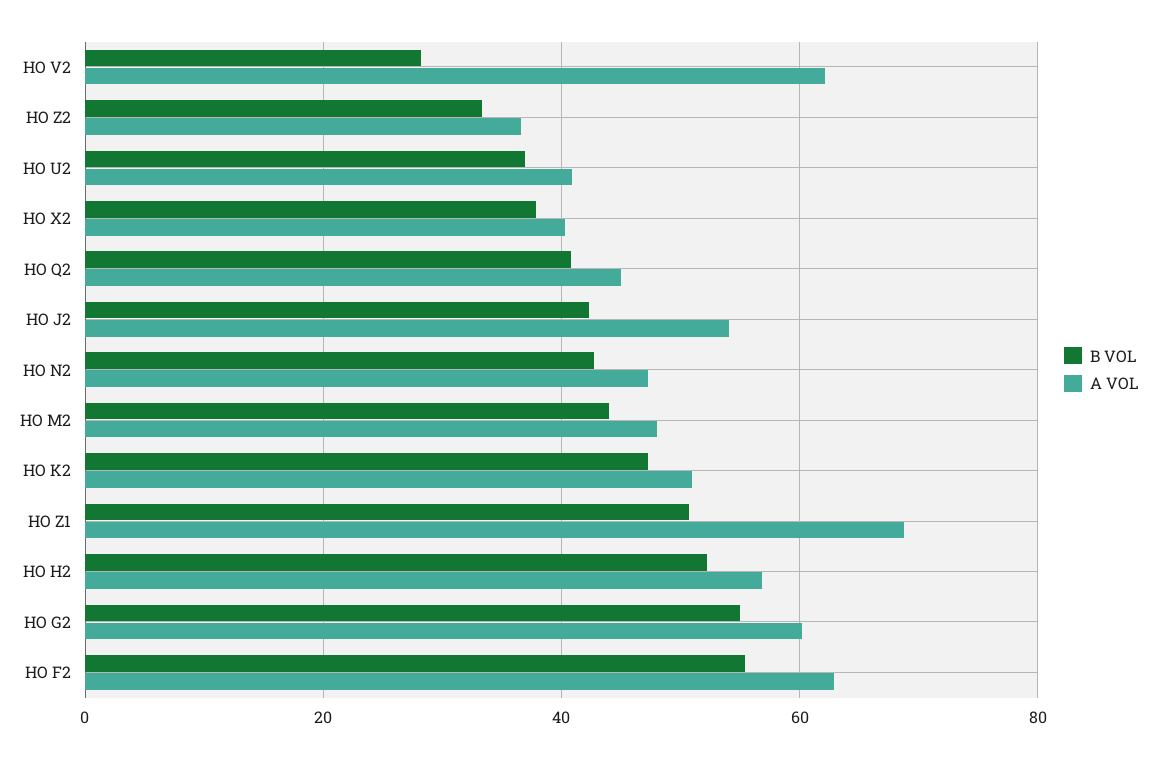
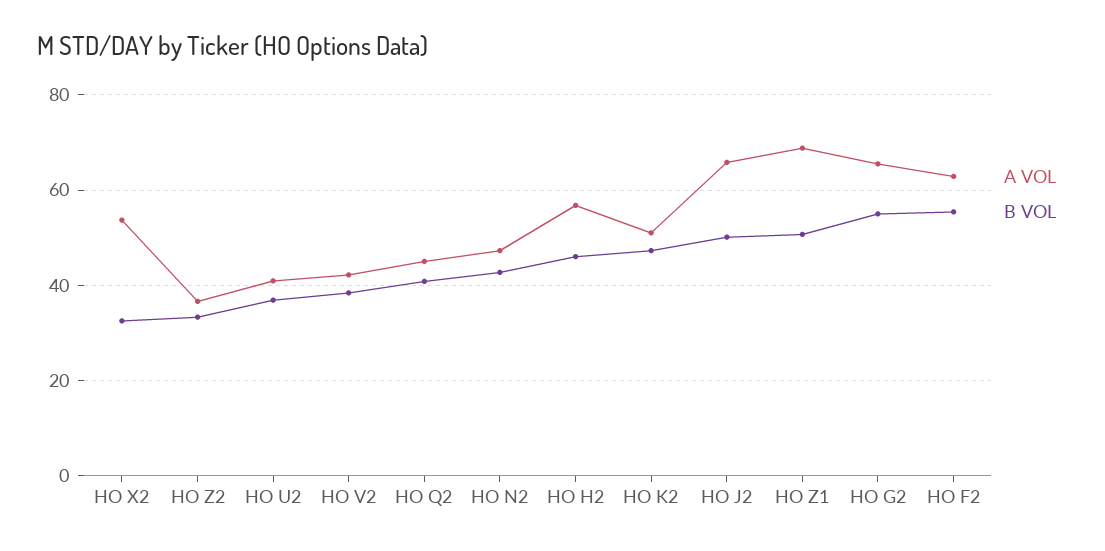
  {
    "B VOL": {
-     "HO V2": 28,
+     "HO V2": 38,
      "HO Z2": 34,
      "HO U2": 36,
-     "HO X2": 38,
+     "HO X2": 32,
      "HO Q2": 40,
-     "HO J2": 42,
+     "HO J2": 50,
      "HO N2": 42,
-     "HO M2": 44,
      "HO K2": 48,
      "HO Z1": 50,
-     "HO H2": 52,
+     "HO H2": 46,
      "HO G2": 56,
      "HO F2": 56
    },
    "A VOL": {
-     "HO V2": 62,
+     "HO V2": 42,
      "HO Z2": 36,
      "HO U2": 40,
-     "HO X2": 40,
+     "HO X2": 54,
      "HO Q2": 46,
-     "HO J2": 54,
+     "HO J2": 66,
      "HO N2": 48,
-     "HO M2": 48,
      "HO K2": 52,
      "HO Z1": 68,
      "HO H2": 56,
-     "HO G2": 60,
+     "HO G2": 66,
      "HO F2": 62
    }
  }

